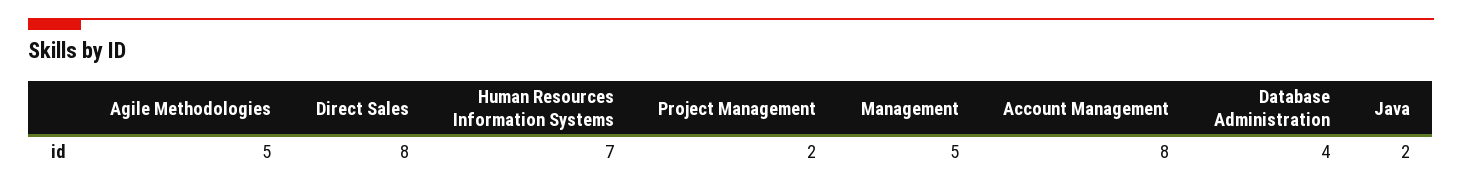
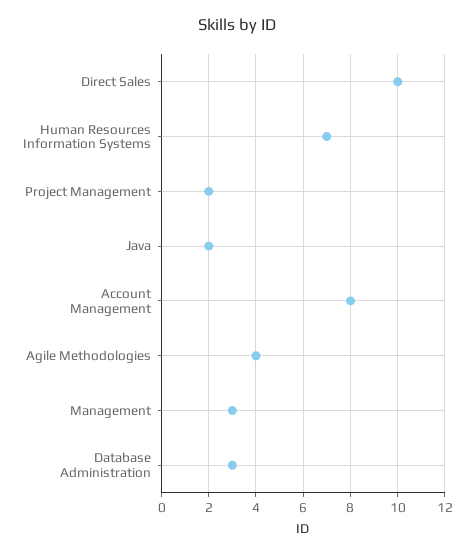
  {
-   "Agile Methodologies": 5,
+   "Agile Methodologies": 4,
-   "Direct Sales": 8,
+   "Direct Sales": 10,
    "Human Resources Information Systems": 7,
    "Project Management": 2,
-   "Management": 5,
+   "Management": 3,
    "Account Management": 8,
-   "Database Administration": 4,
+   "Database Administration": 3,
    "Java": 2
  }

